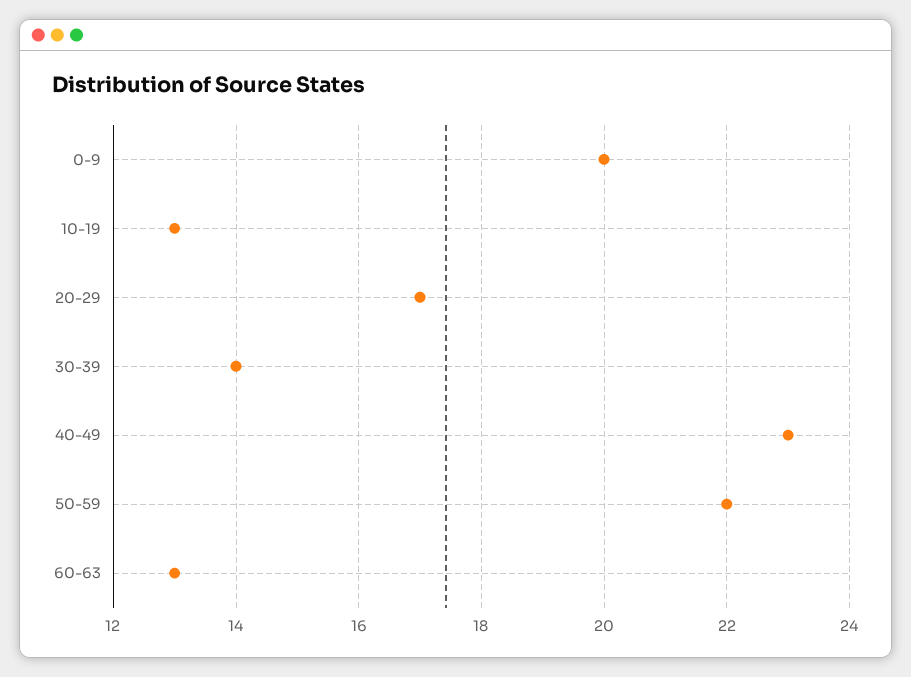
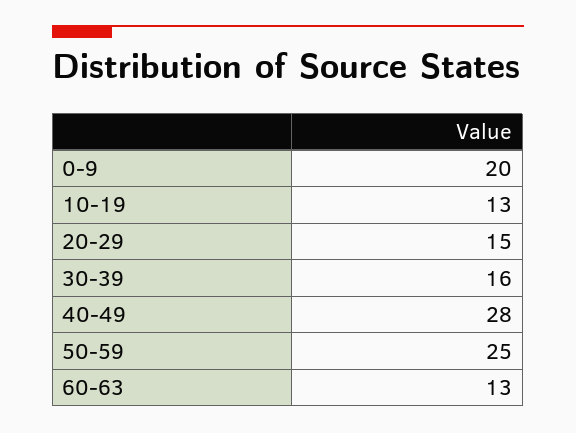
  {
    "0-9": 20,
    "10-19": 13,
-   "20-29": 17,
+   "20-29": 15,
-   "30-39": 14,
+   "30-39": 16,
-   "40-49": 23,
+   "40-49": 28,
-   "50-59": 22,
+   "50-59": 25,
    "60-63": 13
  }

